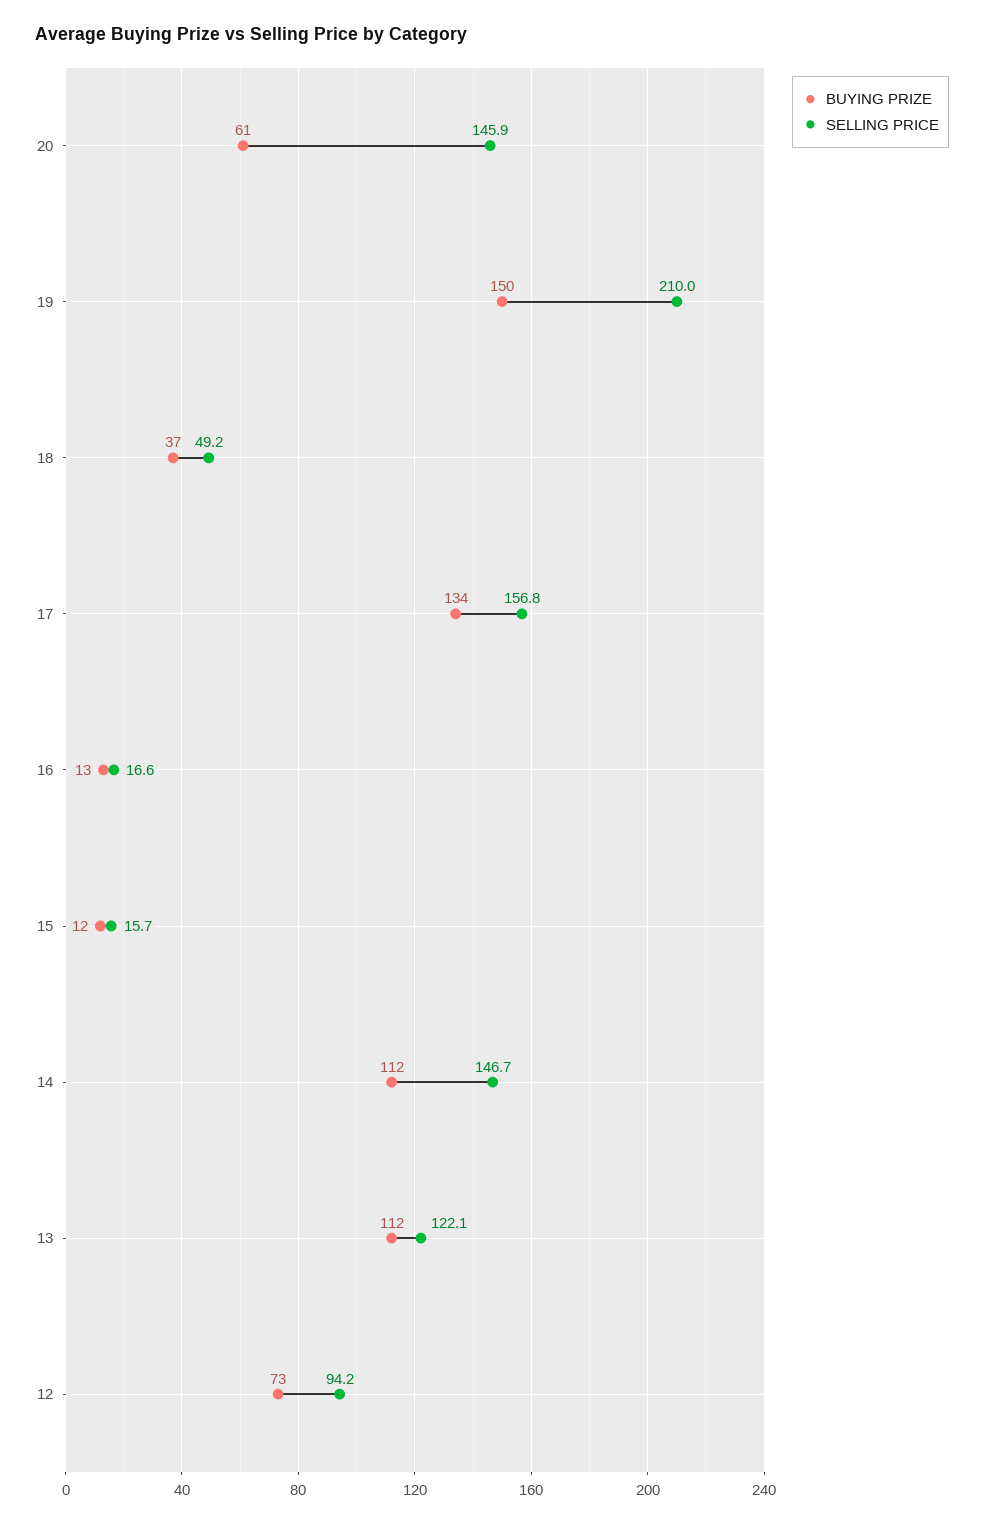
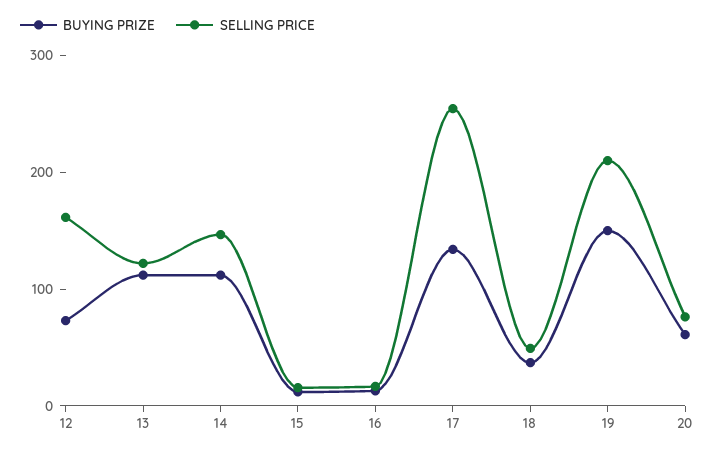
  {
    "BUYING PRIZE": {
      "20": 61,
      "19": 150,
      "18": 37,
      "17": 134,
      "16": 13,
      "15": 12,
      "14": 112,
      "13": 112,
      "12": 73
    },
    "SELLING PRICE": {
-     "20": 145.9,
+     "20": 80,
      "19": 210,
      "18": 49.2,
-     "17": 156.8,
+     "17": 260,
      "16": 16.6,
      "15": 15.7,
      "14": 146.7,
      "13": 122.1,
-     "12": 94.2
+     "12": 160
    }
  }

